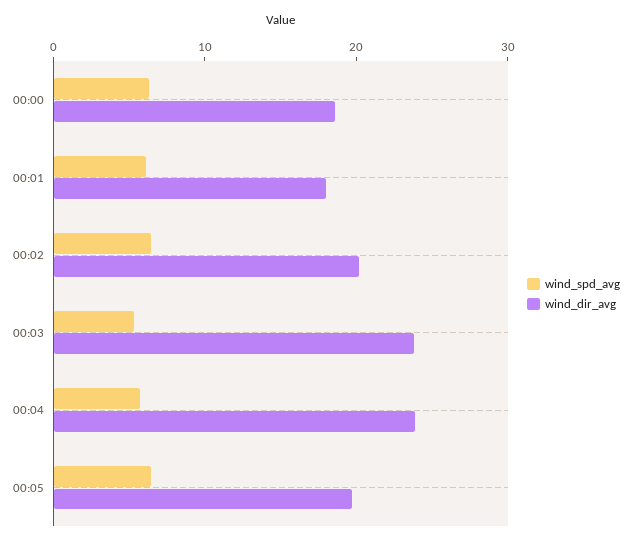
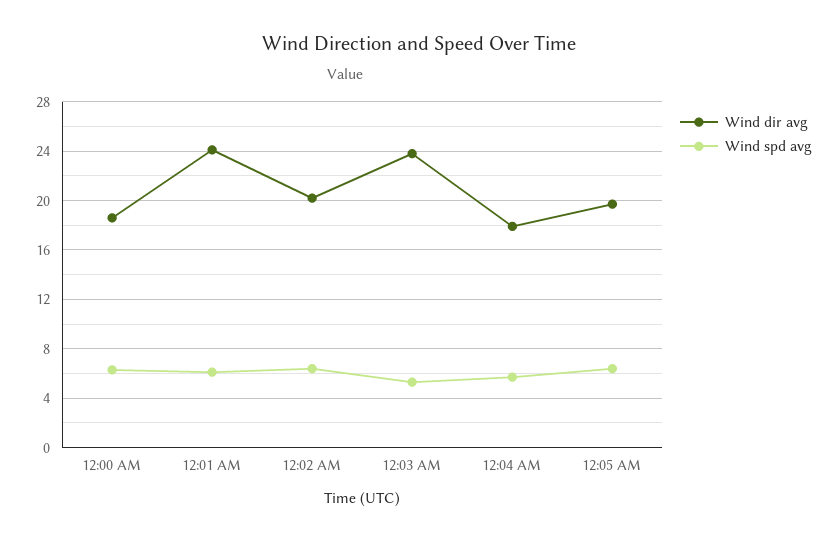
  {
    "wind_spd_avg": {
      "00:00": 6.5,
      "00:01": 6,
      "00:02": 6.5,
      "00:03": 5.5,
      "00:04": 5.5,
      "00:05": 6.5
    },
    "wind_dir_avg": {
      "00:00": 18.5,
-     "00:01": 18,
+     "00:01": 24,
      "00:02": 20,
      "00:03": 24,
-     "00:04": 24,
+     "00:04": 18,
      "00:05": 19.5
    }
  }

